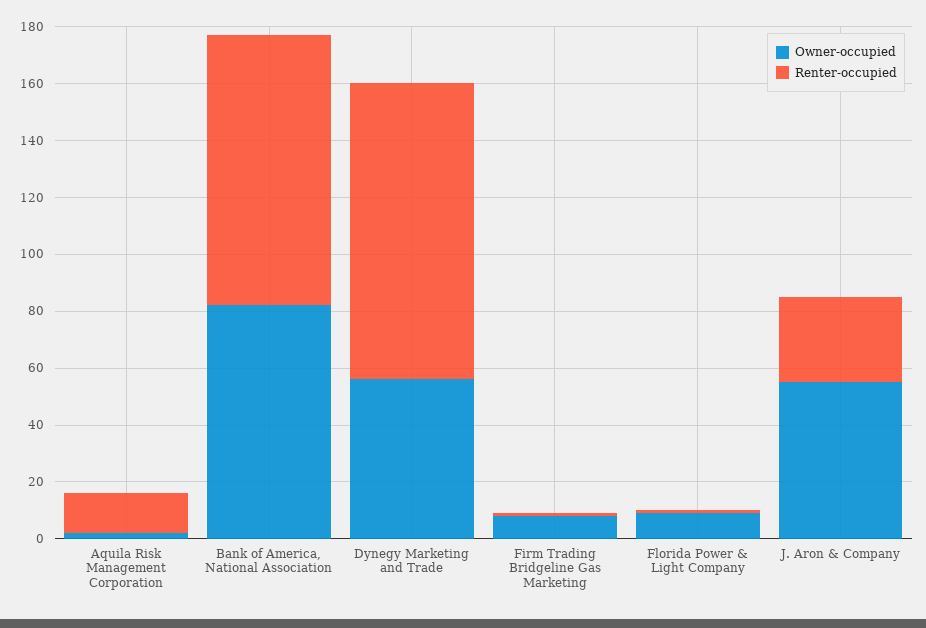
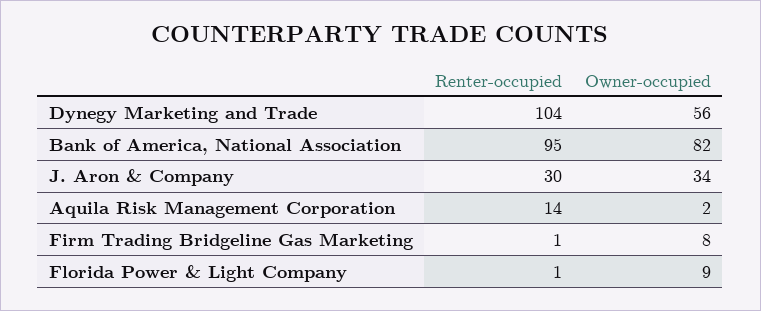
  {
    "Owner-occupied": {
      "Aquila Risk Management Corporation": 2,
      "Bank of America, National Association": 82,
      "Dynegy Marketing and Trade": 56,
      "Firm Trading Bridgeline Gas Marketing": 8,
      "Florida Power & Light Company": 9,
-     "J. Aron & Company": 55
+     "J. Aron & Company": 34
    },
    "Renter-occupied": {
      "Aquila Risk Management Corporation": 14,
      "Bank of America, National Association": 95,
      "Dynegy Marketing and Trade": 104,
      "Firm Trading Bridgeline Gas Marketing": 1,
      "Florida Power & Light Company": 1,
      "J. Aron & Company": 30
    }
  }

